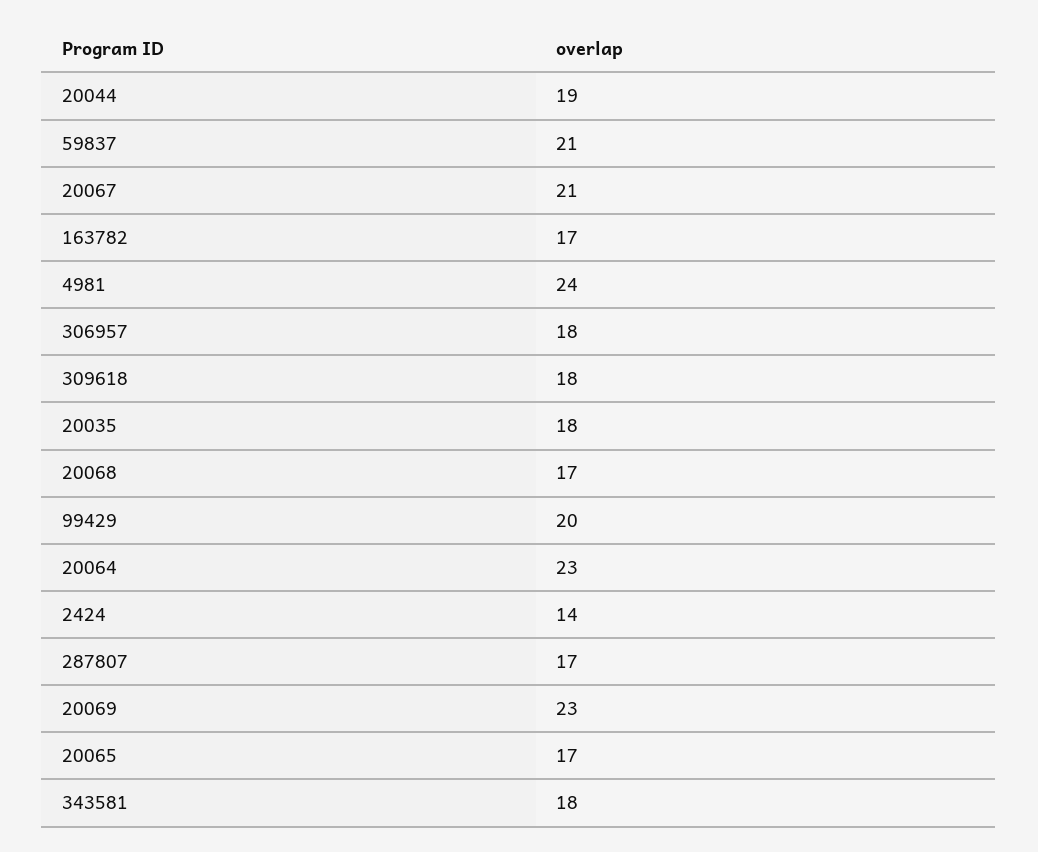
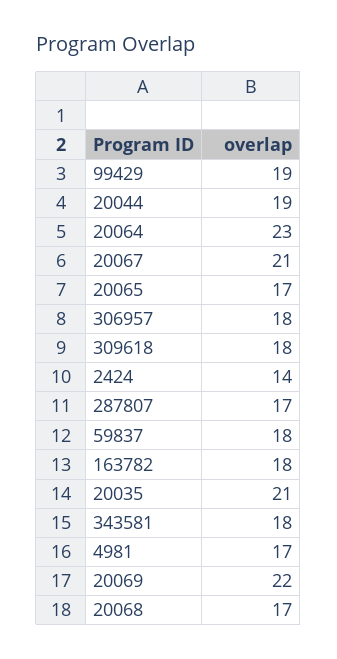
  {
    "20044": 19,
-   "59837": 21,
+   "59837": 18,
    "20067": 21,
-   "163782": 17,
+   "163782": 18,
-   "4981": 24,
+   "4981": 17,
    "306957": 18,
    "309618": 18,
-   "20035": 18,
+   "20035": 21,
    "20068": 17,
-   "99429": 20,
+   "99429": 19,
    "20064": 23,
    "2424": 14,
    "287807": 17,
-   "20069": 23,
+   "20069": 22,
    "20065": 17,
    "343581": 18
  }

